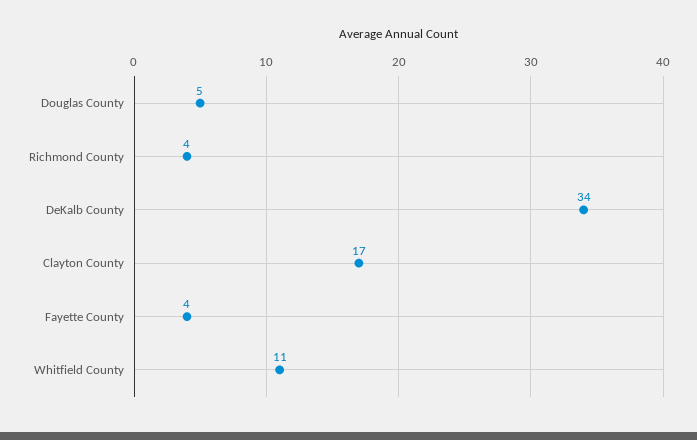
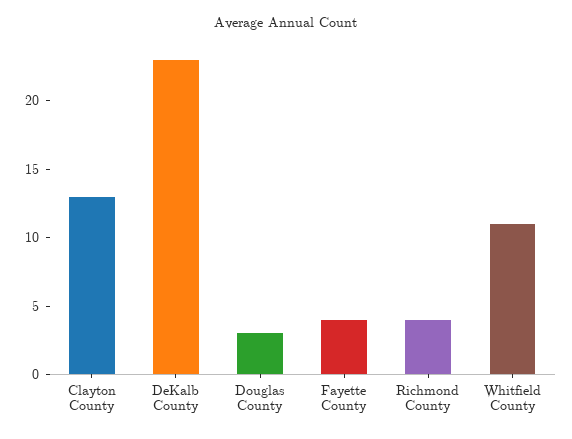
  {
-   "Douglas County": 5,
+   "Douglas County": 3,
    "Richmond County": 4,
-   "DeKalb County": 34,
+   "DeKalb County": 23,
-   "Clayton County": 17,
+   "Clayton County": 13,
    "Fayette County": 4,
    "Whitfield County": 11
  }

